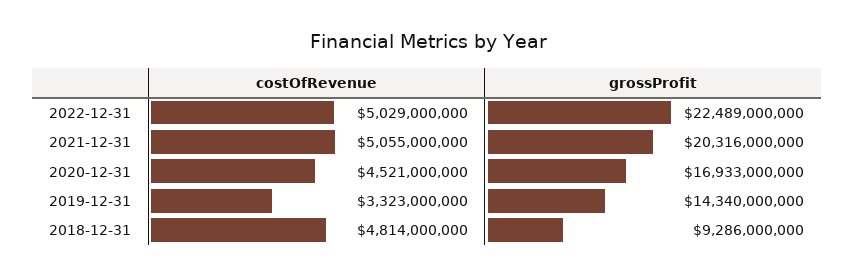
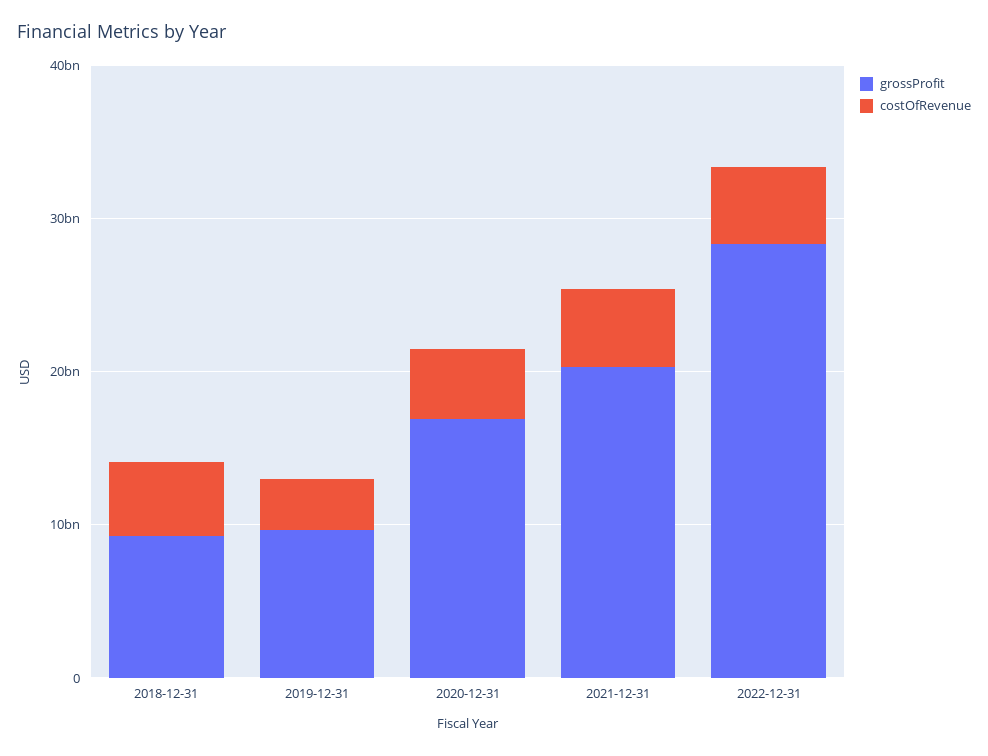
  {
    "costOfRevenue": {
      "2022-12-31": 5029000000,
      "2021-12-31": 5055000000,
      "2020-12-31": 4521000000,
      "2019-12-31": 3323000000,
      "2018-12-31": 4814000000
    },
    "grossProfit": {
-     "2022-12-31": 22489000000,
+     "2022-12-31": 28000000000,
      "2021-12-31": 20316000000,
      "2020-12-31": 16933000000,
-     "2019-12-31": 14340000000,
+     "2019-12-31": 10000000000,
      "2018-12-31": 9286000000
    }
  }

